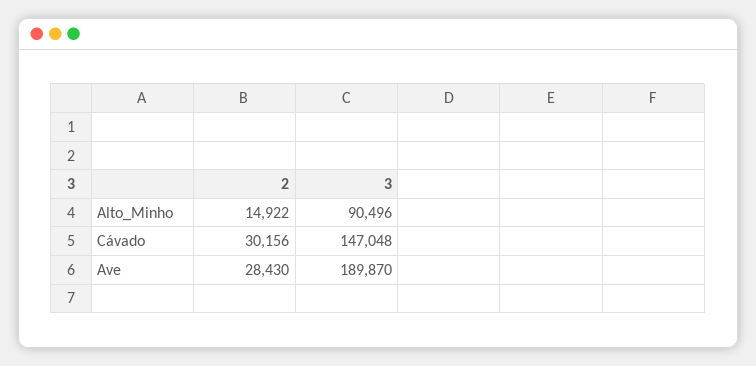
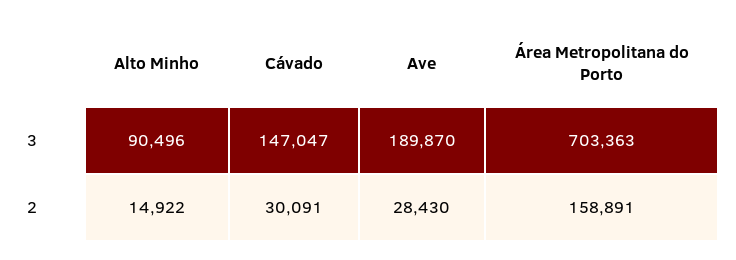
  {
    "2": {
      "Alto_Minho": 14922,
-     "Cávado": 30156,
+     "Cávado": 30091,
-     "Ave": 28430
+     "Ave": 28430,
+     "Área Metropolitana do Porto": 158891
    },
    "3": {
      "Alto_Minho": 90496,
-     "Cávado": 147048,
+     "Cávado": 147047,
-     "Ave": 189870
+     "Ave": 189870,
+     "Área Metropolitana do Porto": 703363
    }
  }

